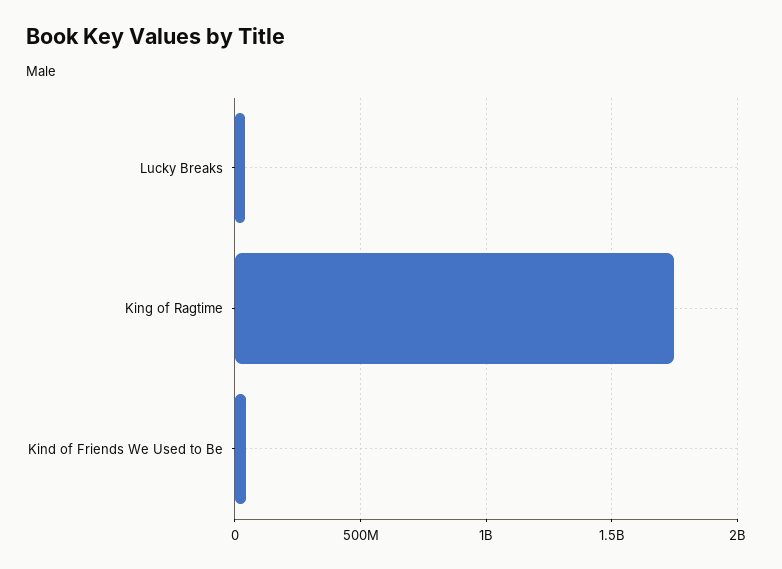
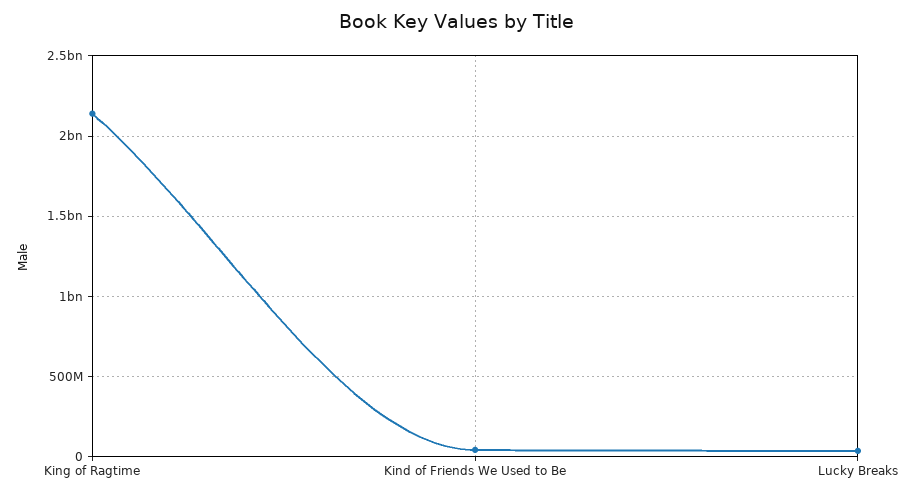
  {
    "Lucky Breaks": 50000000,
-   "King of Ragtime": 1750000000,
+   "King of Ragtime": 2150000000,
    "Kind of Friends We Used to Be": 50000000
  }

